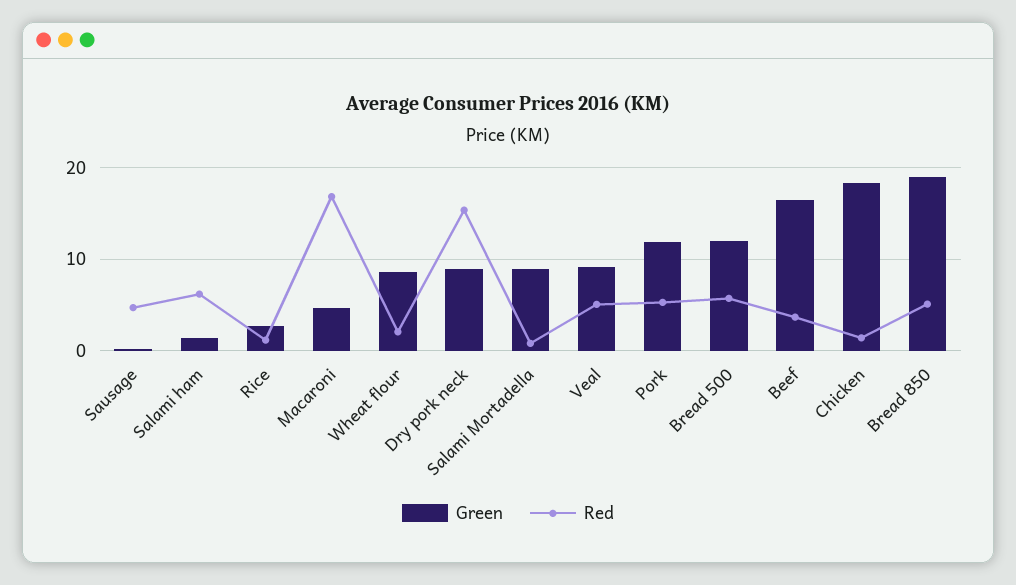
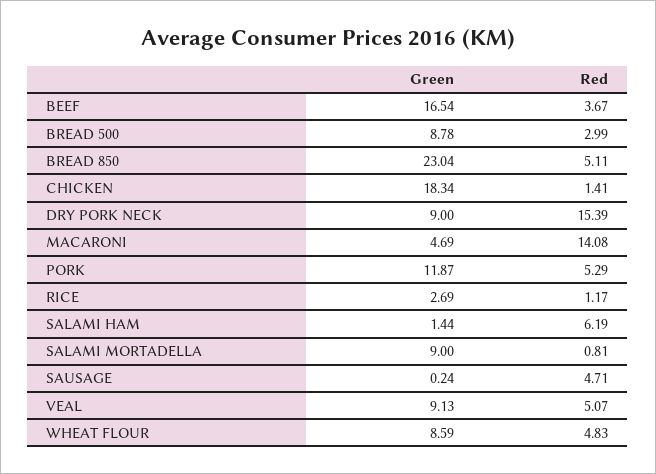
  {
    "Green": {
      "Sausage": 0.24,
      "Salami ham": 1.44,
      "Rice": 2.69,
      "Macaroni": 4.69,
      "Wheat flour": 8.59,
      "Dry pork neck": 9,
      "Salami Mortadella": 9,
      "Veal": 9.13,
      "Pork": 11.87,
-     "Bread 500": 12,
+     "Bread 500": 8.78,
      "Beef": 16.54,
      "Chicken": 18.34,
-     "Bread 850": 19
+     "Bread 850": 23.04
    },
    "Red": {
      "Sausage": 4.71,
      "Salami ham": 6.19,
      "Rice": 1.17,
-     "Macaroni": 17,
+     "Macaroni": 14.08,
-     "Wheat flour": 2,
+     "Wheat flour": 4.83,
      "Dry pork neck": 15.39,
      "Salami Mortadella": 0.81,
      "Veal": 5.07,
      "Pork": 5.29,
-     "Bread 500": 6,
+     "Bread 500": 2.99,
      "Beef": 3.67,
      "Chicken": 1.41,
      "Bread 850": 5.11
    }
  }

